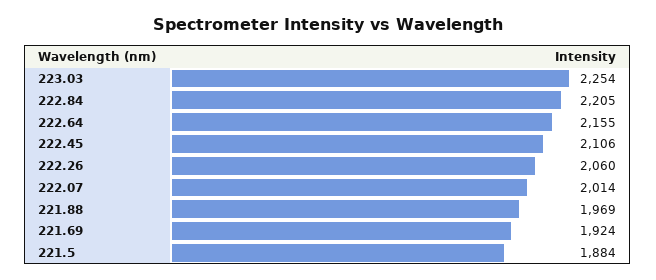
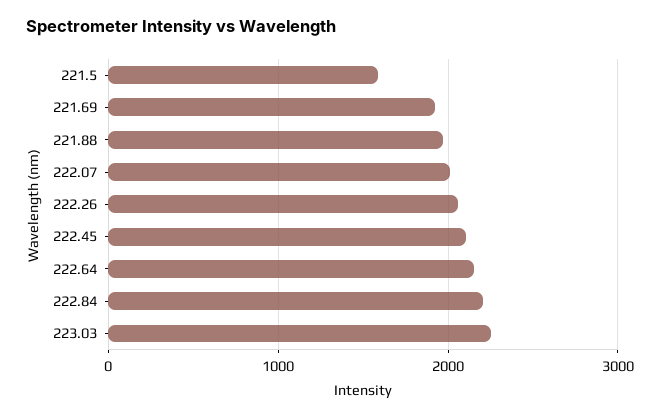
  {
    "223.03": 2254,
    "222.84": 2205,
    "222.64": 2155,
    "222.45": 2106,
    "222.26": 2060,
    "222.07": 2014,
    "221.88": 1969,
    "221.69": 1924,
-   "221.5": 1884
+   "221.5": 1600
  }

